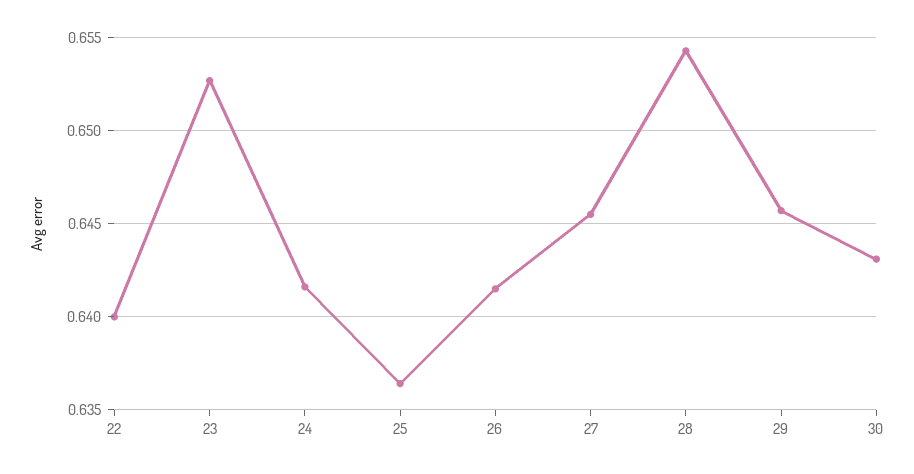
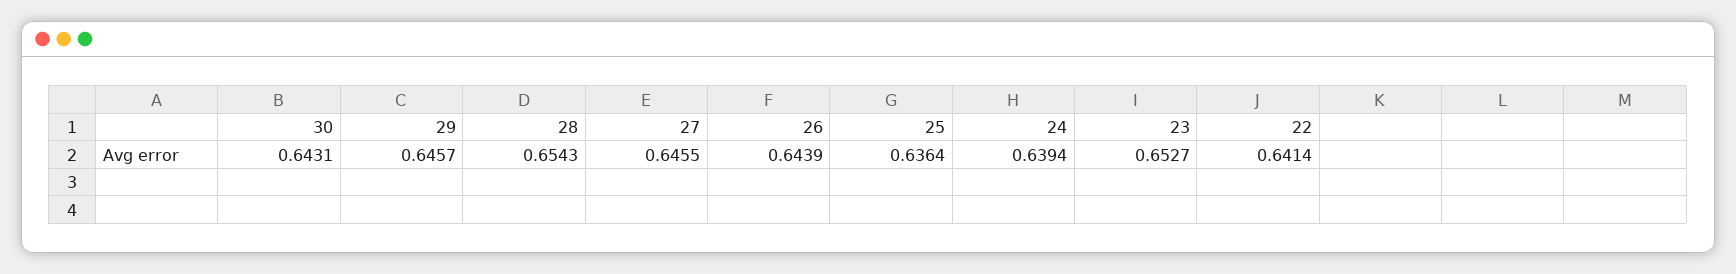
  {
-   "22": 0.64,
+   "22": 0.6414,
    "23": 0.6527,
-   "24": 0.6415,
+   "24": 0.6394,
    "25": 0.6364,
-   "26": 0.6415,
+   "26": 0.6439,
    "27": 0.6455,
    "28": 0.6543,
    "29": 0.6457,
    "30": 0.6431
  }

